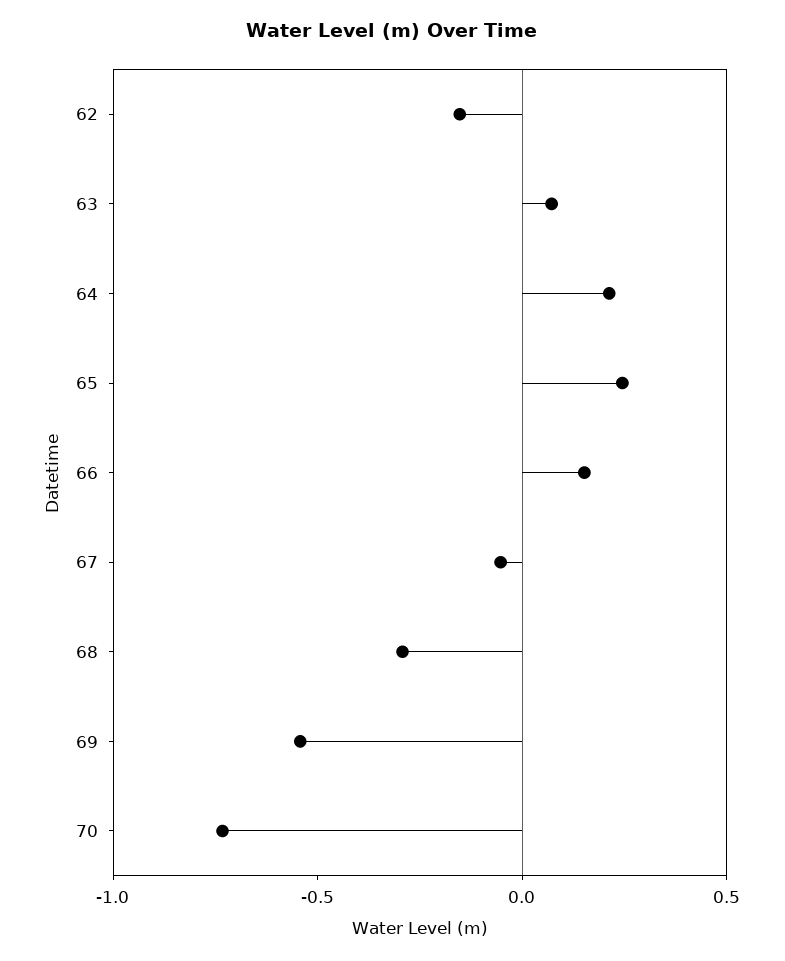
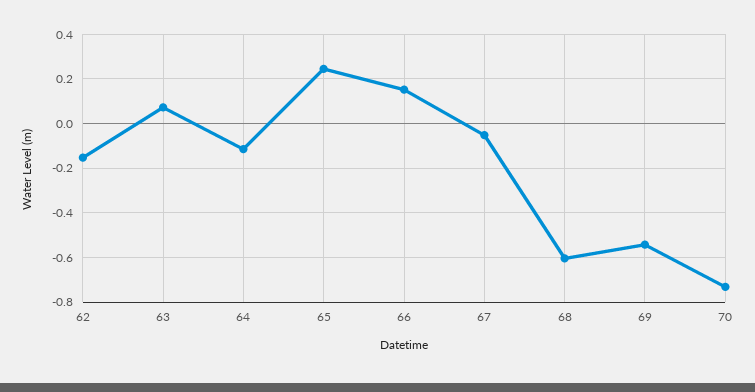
  {
    "62": -0.15,
    "63": 0.05,
-   "64": 0.2,
+   "64": -0.1,
    "65": 0.25,
    "66": 0.15,
    "67": -0.05,
-   "68": -0.3,
+   "68": -0.6,
    "69": -0.55,
    "70": -0.75
  }

